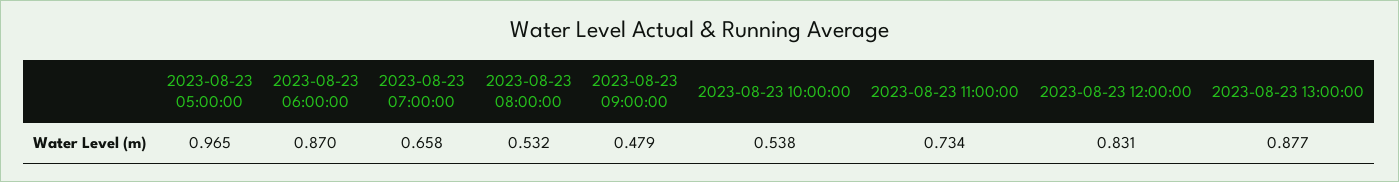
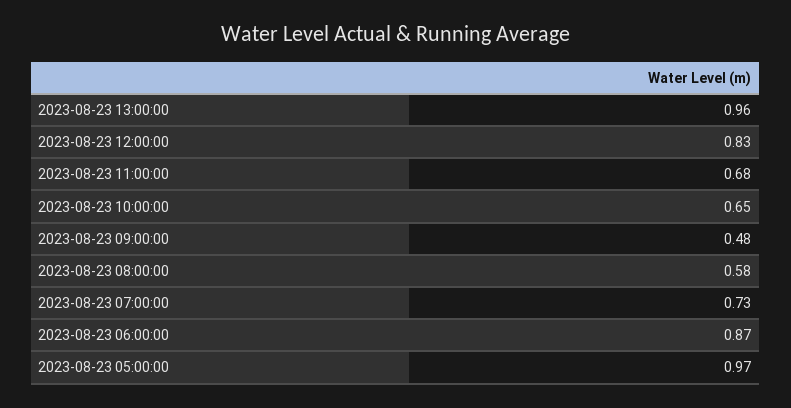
  {
    "2023-08-23 05:00:00": 0.965,
    "2023-08-23 06:00:00": 0.87,
-   "2023-08-23 07:00:00": 0.658,
+   "2023-08-23 07:00:00": 0.73,
-   "2023-08-23 08:00:00": 0.532,
+   "2023-08-23 08:00:00": 0.58,
    "2023-08-23 09:00:00": 0.479,
-   "2023-08-23 10:00:00": 0.538,
+   "2023-08-23 10:00:00": 0.65,
-   "2023-08-23 11:00:00": 0.734,
+   "2023-08-23 11:00:00": 0.68,
    "2023-08-23 12:00:00": 0.831,
-   "2023-08-23 13:00:00": 0.877
+   "2023-08-23 13:00:00": 0.96
  }

